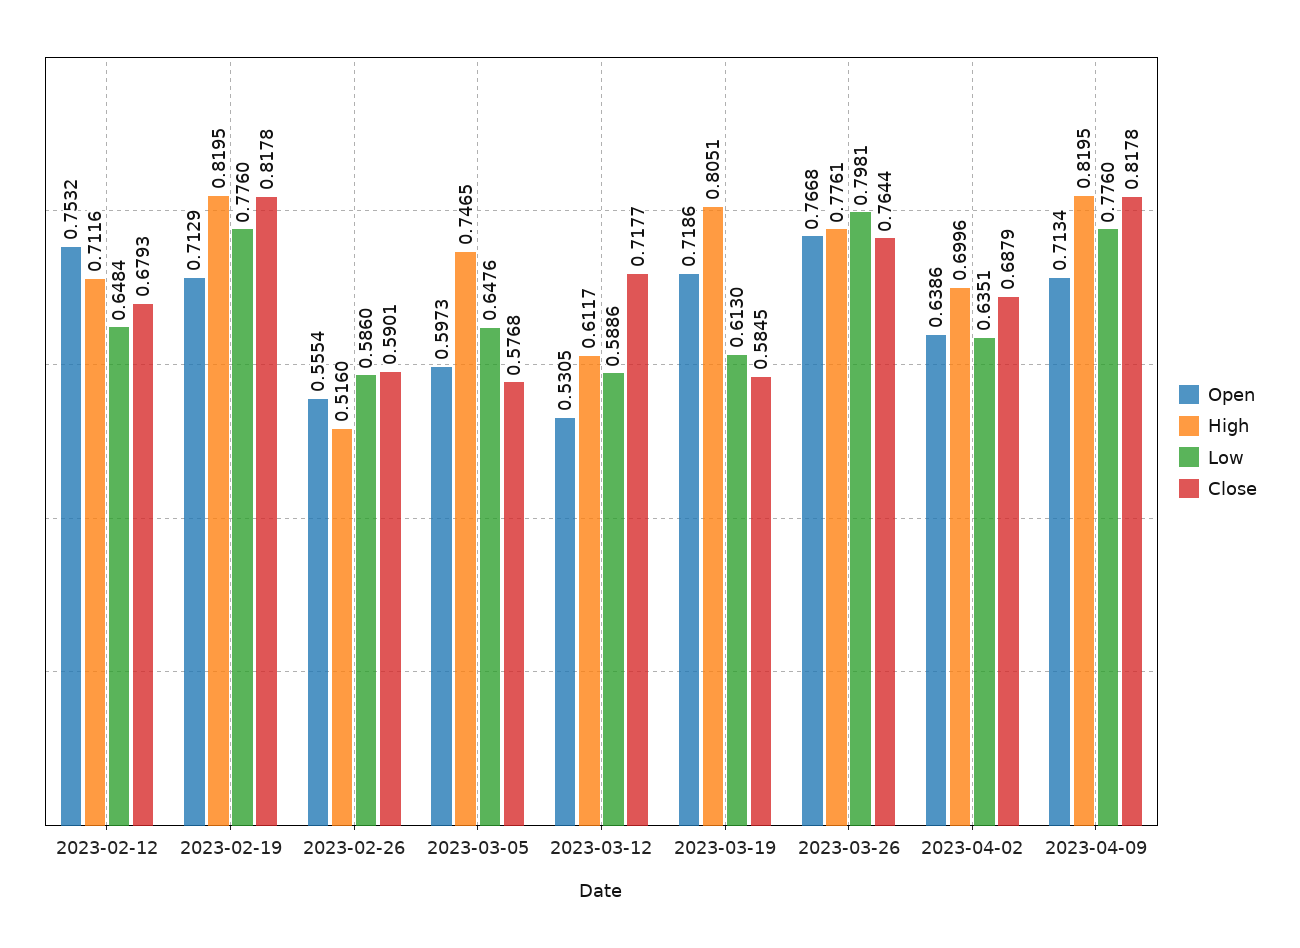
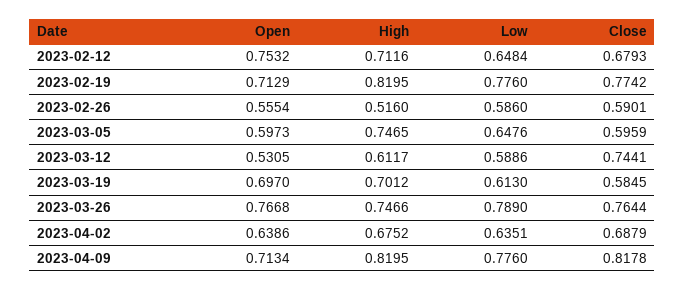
  {
    "Open": {
      "2023-02-12": 0.7532,
      "2023-02-19": 0.7129,
      "2023-02-26": 0.5554,
      "2023-03-05": 0.5973,
      "2023-03-12": 0.5305,
-     "2023-03-19": 0.7186,
+     "2023-03-19": 0.697,
      "2023-03-26": 0.7668,
      "2023-04-02": 0.6386,
      "2023-04-09": 0.7134
    },
    "High": {
      "2023-02-12": 0.7116,
      "2023-02-19": 0.8195,
      "2023-02-26": 0.516,
      "2023-03-05": 0.7465,
      "2023-03-12": 0.6117,
-     "2023-03-19": 0.8051,
+     "2023-03-19": 0.7012,
-     "2023-03-26": 0.7761,
+     "2023-03-26": 0.7466,
-     "2023-04-02": 0.6996,
+     "2023-04-02": 0.6752,
      "2023-04-09": 0.8195
    },
    "Low": {
      "2023-02-12": 0.6484,
      "2023-02-19": 0.776,
      "2023-02-26": 0.586,
      "2023-03-05": 0.6476,
      "2023-03-12": 0.5886,
      "2023-03-19": 0.613,
-     "2023-03-26": 0.7981,
+     "2023-03-26": 0.789,
      "2023-04-02": 0.6351,
      "2023-04-09": 0.776
    },
    "Close": {
      "2023-02-12": 0.6793,
-     "2023-02-19": 0.8178,
+     "2023-02-19": 0.7742,
      "2023-02-26": 0.5901,
-     "2023-03-05": 0.5768,
+     "2023-03-05": 0.5959,
-     "2023-03-12": 0.7177,
+     "2023-03-12": 0.7441,
      "2023-03-19": 0.5845,
      "2023-03-26": 0.7644,
      "2023-04-02": 0.6879,
      "2023-04-09": 0.8178
    }
  }

